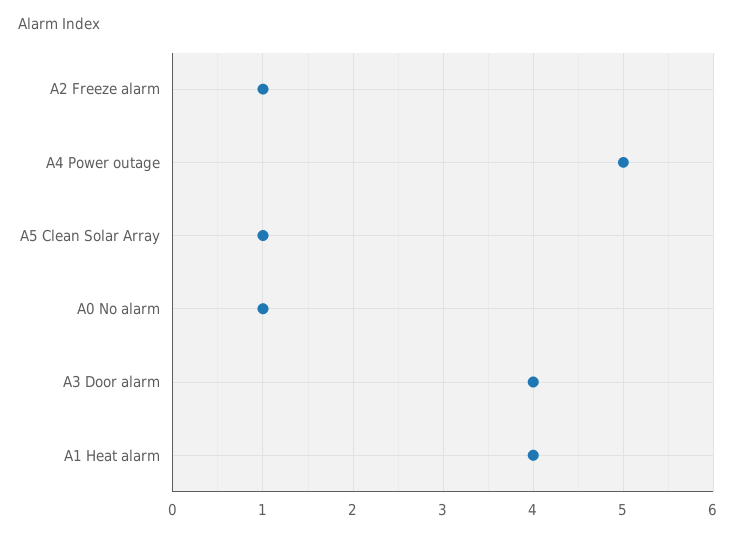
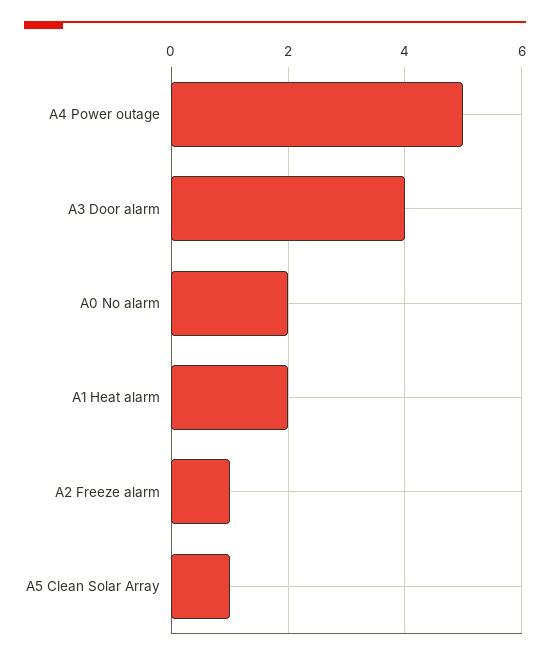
  {
    "A2 Freeze alarm": 1,
    "A4 Power outage": 5,
    "A5 Clean Solar Array": 1,
-   "A0 No alarm": 1,
+   "A0 No alarm": 2,
    "A3 Door alarm": 4,
-   "A1 Heat alarm": 4
+   "A1 Heat alarm": 2
  }

